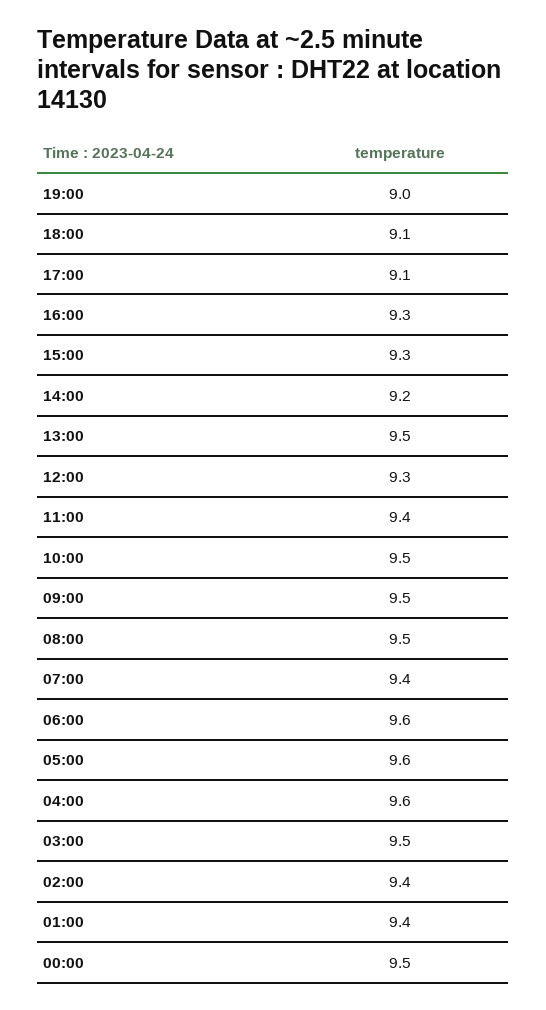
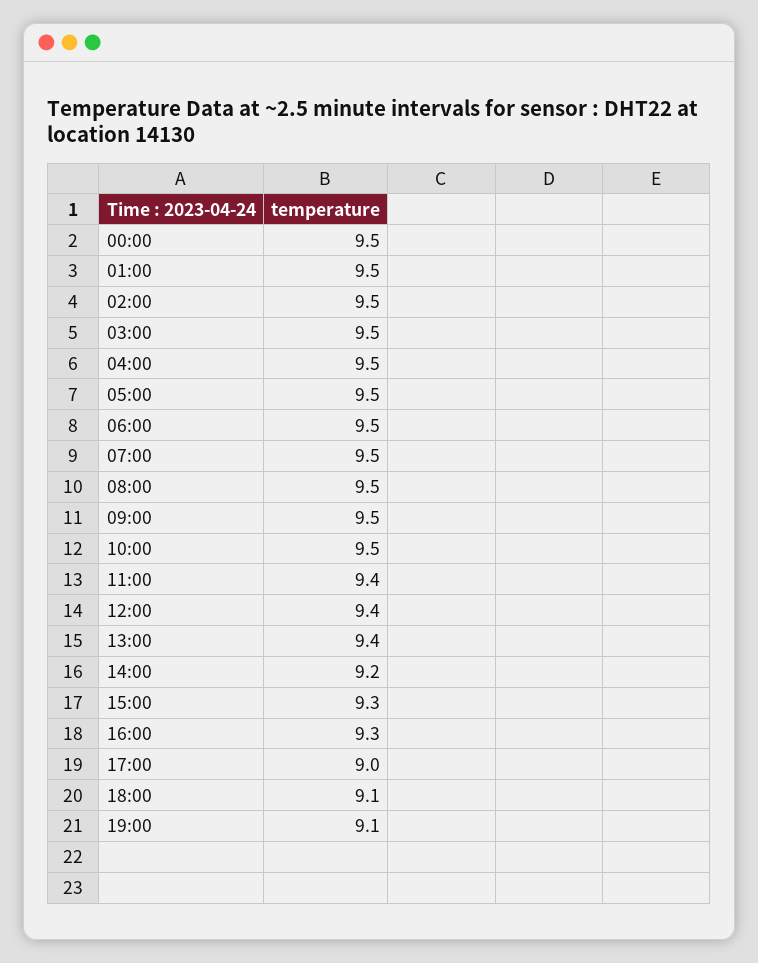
  {
-   "19:00": 9,
+   "19:00": 9.1,
    "18:00": 9.1,
-   "17:00": 9.1,
+   "17:00": 9,
    "16:00": 9.3,
    "15:00": 9.3,
    "14:00": 9.2,
-   "13:00": 9.5,
+   "13:00": 9.4,
-   "12:00": 9.3,
+   "12:00": 9.4,
    "11:00": 9.4,
    "10:00": 9.5,
    "09:00": 9.5,
    "08:00": 9.5,
-   "07:00": 9.4,
+   "07:00": 9.5,
-   "06:00": 9.6,
+   "06:00": 9.5,
-   "05:00": 9.6,
+   "05:00": 9.5,
-   "04:00": 9.6,
+   "04:00": 9.5,
    "03:00": 9.5,
-   "02:00": 9.4,
+   "02:00": 9.5,
-   "01:00": 9.4,
+   "01:00": 9.5,
    "00:00": 9.5
  }

